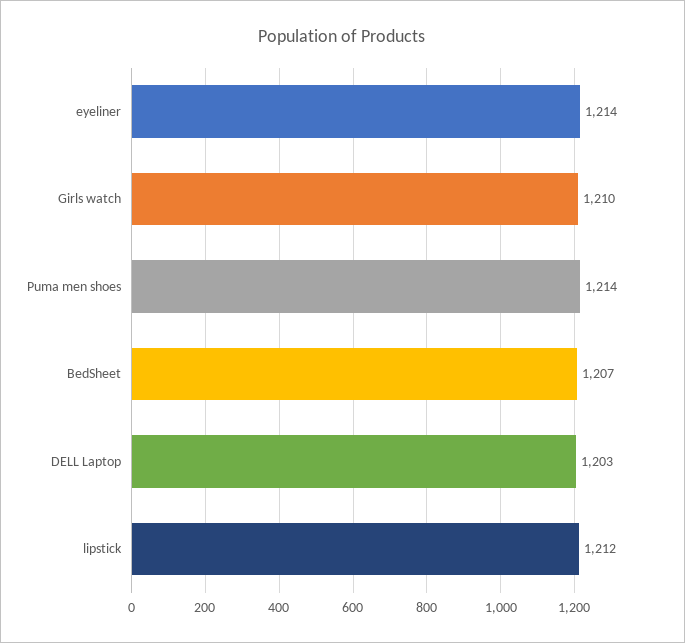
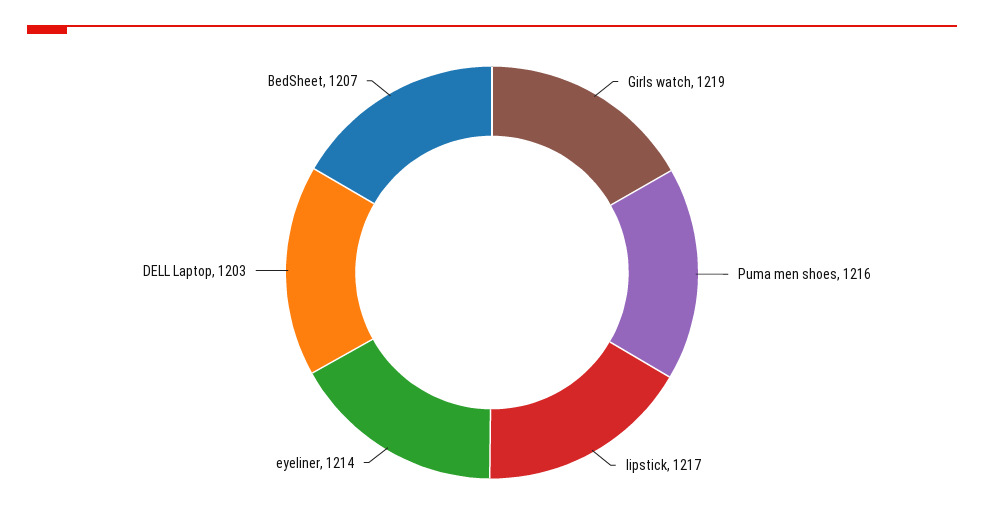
  {
    "eyeliner": 1214,
-   "Girls watch": 1210,
+   "Girls watch": 1219,
-   "Puma men shoes": 1214,
+   "Puma men shoes": 1216,
    "BedSheet": 1207,
    "DELL Laptop": 1203,
-   "lipstick": 1212
+   "lipstick": 1217
  }

